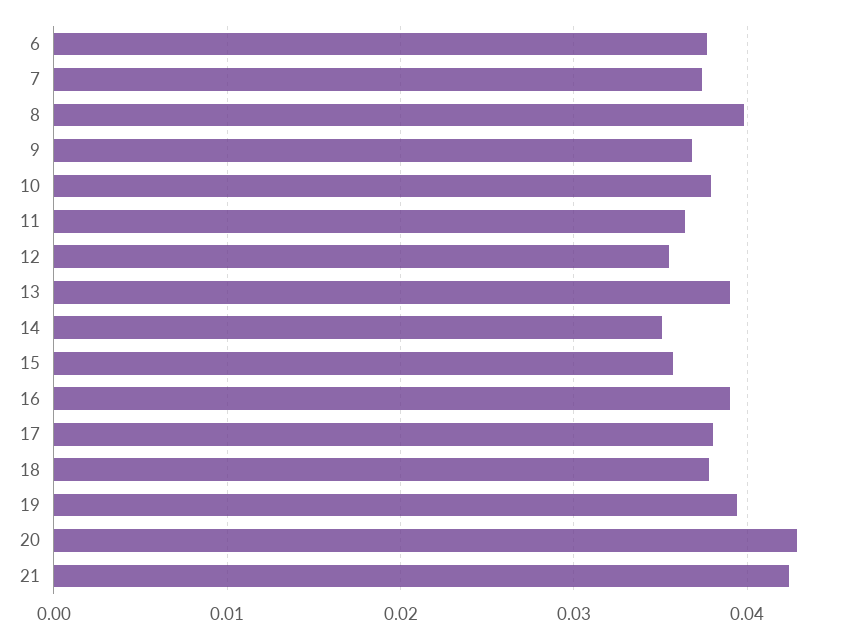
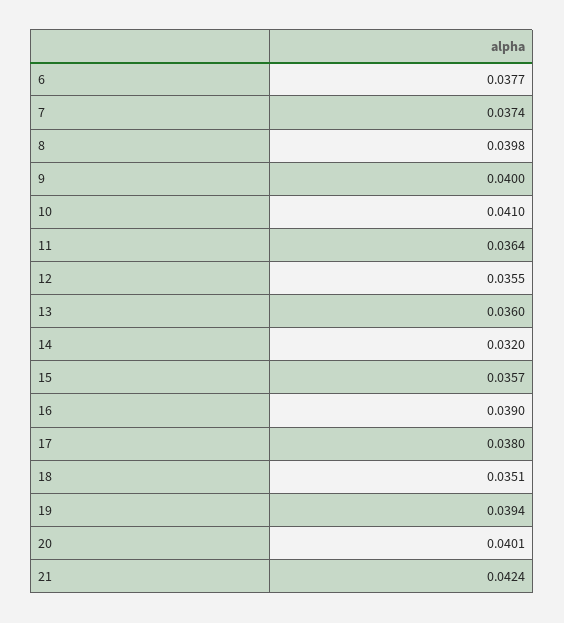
  {
    "6": 0.0377,
    "7": 0.0374,
    "8": 0.0398,
-   "9": 0.037,
+   "9": 0.04,
-   "10": 0.038,
+   "10": 0.041,
    "11": 0.0364,
    "12": 0.0355,
-   "13": 0.039,
+   "13": 0.036,
-   "14": 0.035,
+   "14": 0.032,
    "15": 0.0357,
    "16": 0.039,
    "17": 0.038,
-   "18": 0.038,
+   "18": 0.0351,
    "19": 0.0394,
-   "20": 0.043,
+   "20": 0.0401,
    "21": 0.0424
  }

